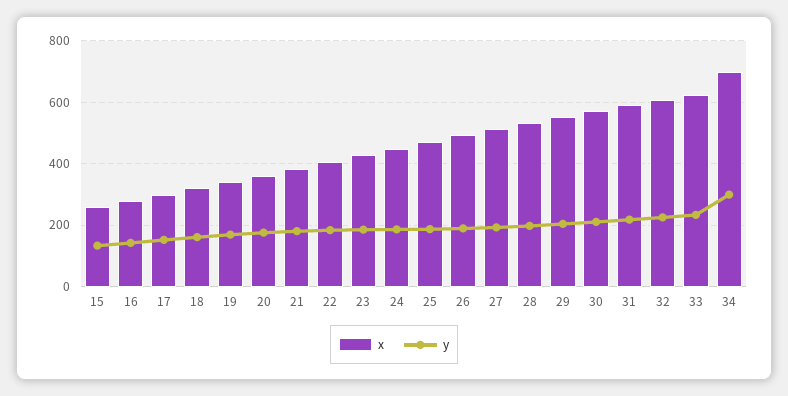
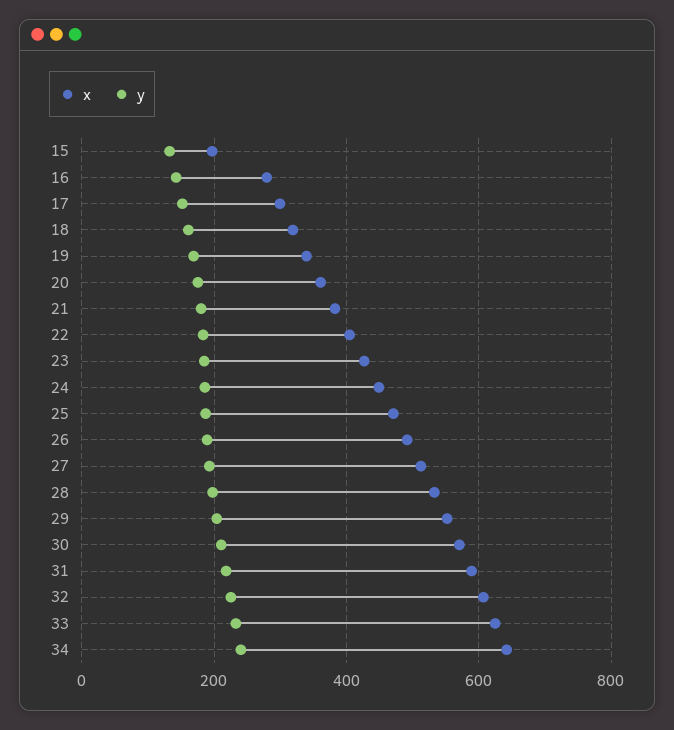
  {
    "x": {
-     "15": 260,
+     "15": 200,
      "16": 280,
      "17": 300,
      "18": 320,
      "19": 340,
      "20": 360,
      "21": 380,
      "22": 400,
      "23": 420,
      "24": 440,
      "25": 480,
      "26": 500,
      "27": 520,
      "28": 540,
      "29": 560,
      "30": 580,
      "31": 580,
      "32": 600,
      "33": 620,
-     "34": 700
+     "34": 640
    },
    "y": {
      "15": 140,
      "16": 140,
      "17": 160,
      "18": 160,
      "19": 160,
      "20": 180,
      "21": 180,
      "22": 180,
      "23": 180,
      "24": 180,
      "25": 180,
      "26": 180,
      "27": 200,
      "28": 200,
      "29": 200,
      "30": 220,
      "31": 220,
      "32": 220,
      "33": 240,
-     "34": 300
+     "34": 240
    }
  }

